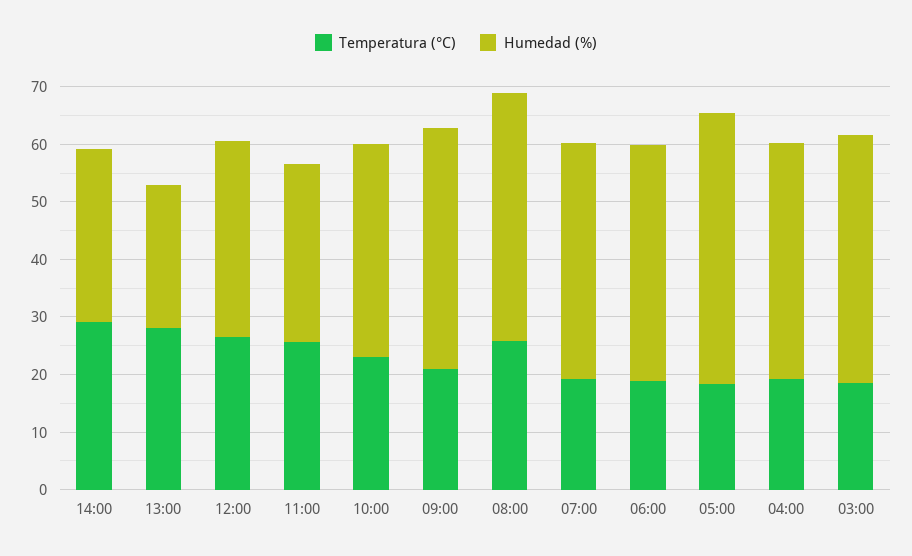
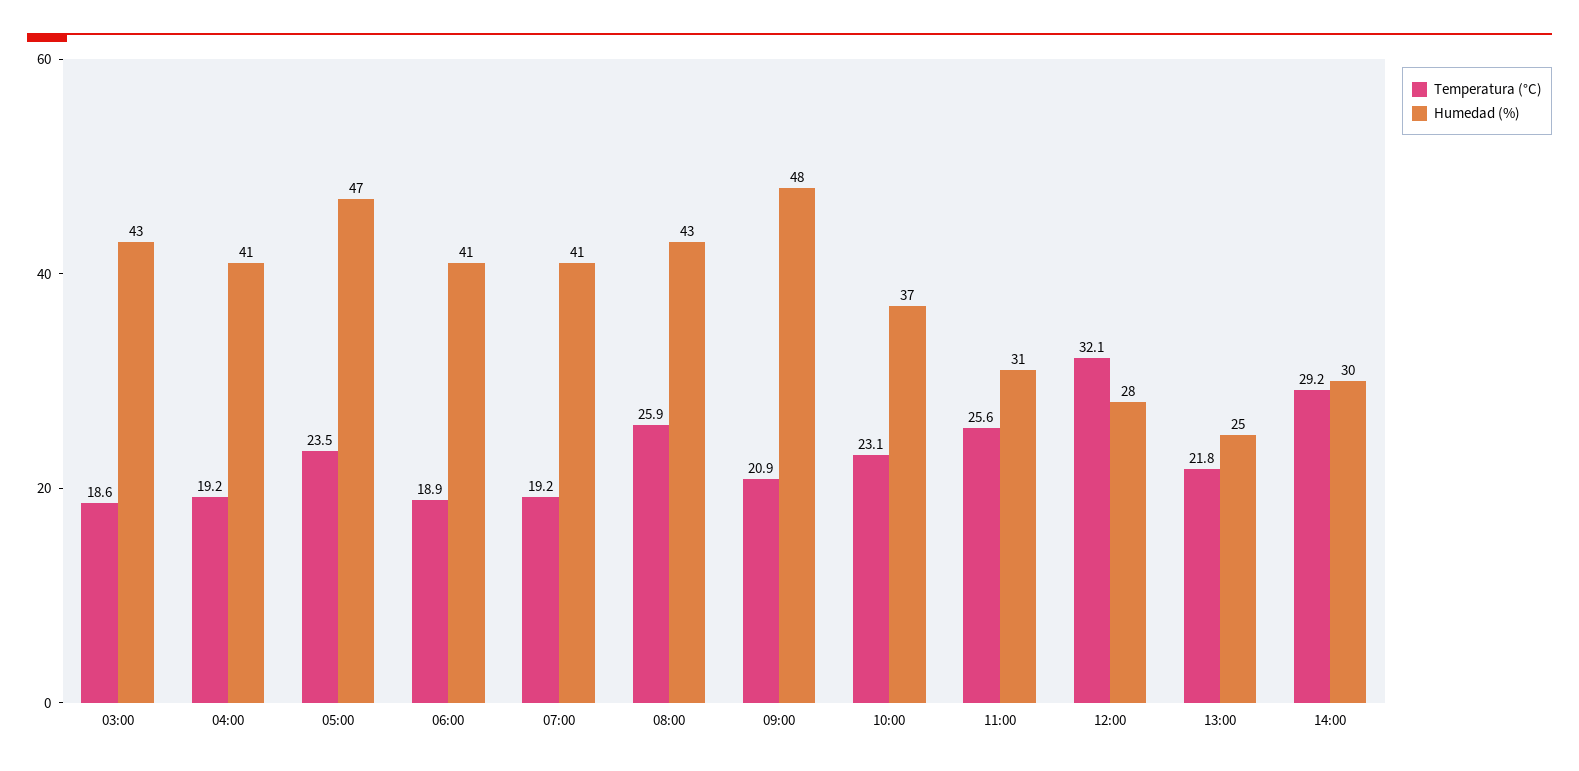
  {
    "Temperatura (°C)": {
      "14:00": 29.2,
-     "13:00": 28,
+     "13:00": 21.8,
-     "12:00": 26,
+     "12:00": 32.1,
      "11:00": 25.6,
      "10:00": 23.1,
      "09:00": 20.9,
      "08:00": 25.9,
      "07:00": 19.2,
      "06:00": 18.9,
-     "05:00": 18,
+     "05:00": 23.5,
      "04:00": 19.2,
      "03:00": 18.6
    },
    "Humedad (%)": {
      "14:00": 30,
      "13:00": 25,
-     "12:00": 34,
+     "12:00": 28,
      "11:00": 31,
      "10:00": 37,
-     "09:00": 42,
+     "09:00": 48,
      "08:00": 43,
      "07:00": 41,
      "06:00": 41,
      "05:00": 47,
      "04:00": 41,
      "03:00": 43
    }
  }

